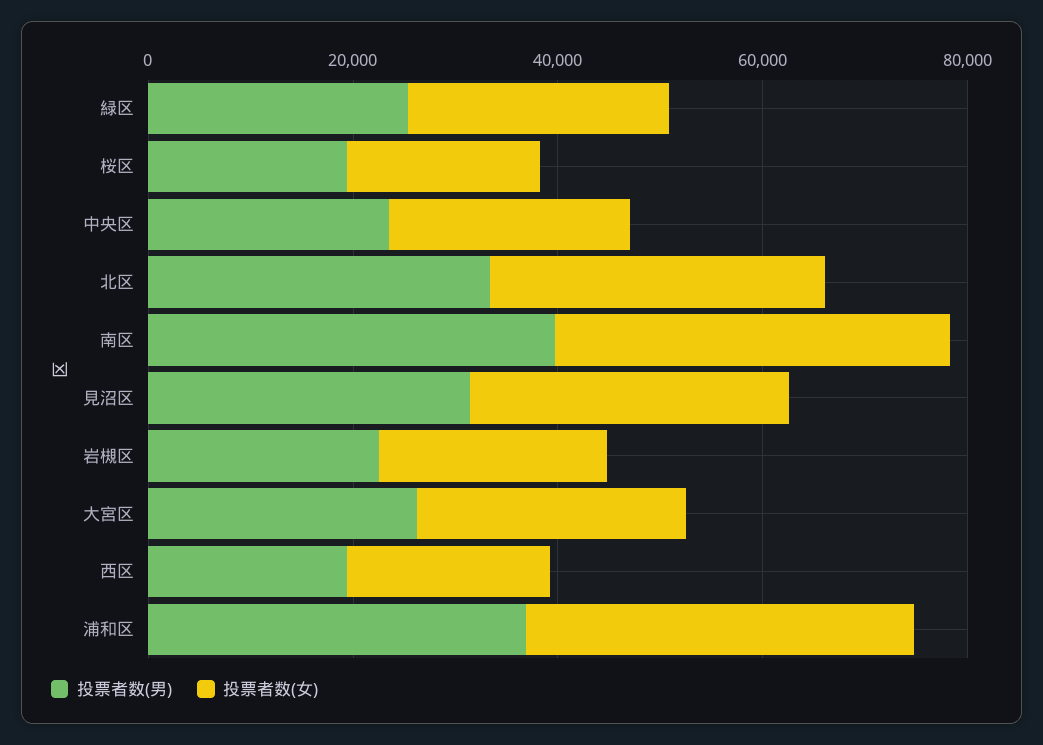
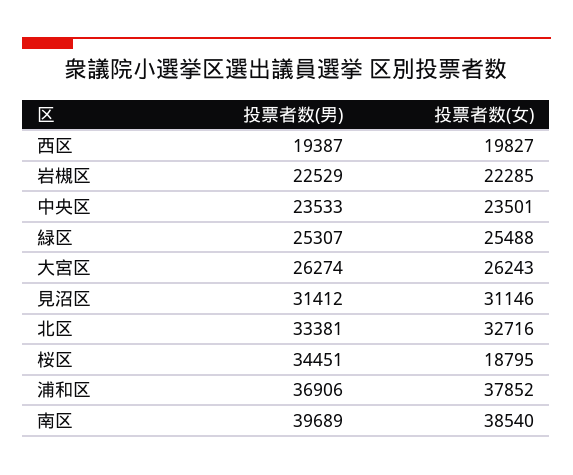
  {
    "投票者数(男)": {
      "緑区": 25307,
-     "桜区": 20000,
+     "桜区": 34451,
      "中央区": 23533,
      "北区": 33381,
      "南区": 39689,
      "見沼区": 31412,
      "岩槻区": 22529,
      "大宮区": 26274,
      "西区": 19387,
      "浦和区": 36906
    },
    "投票者数(女)": {
      "緑区": 25488,
      "桜区": 18795,
      "中央区": 23501,
      "北区": 32716,
      "南区": 38540,
      "見沼区": 31146,
      "岩槻区": 22285,
      "大宮区": 26243,
      "西区": 19827,
      "浦和区": 37852
    }
  }

